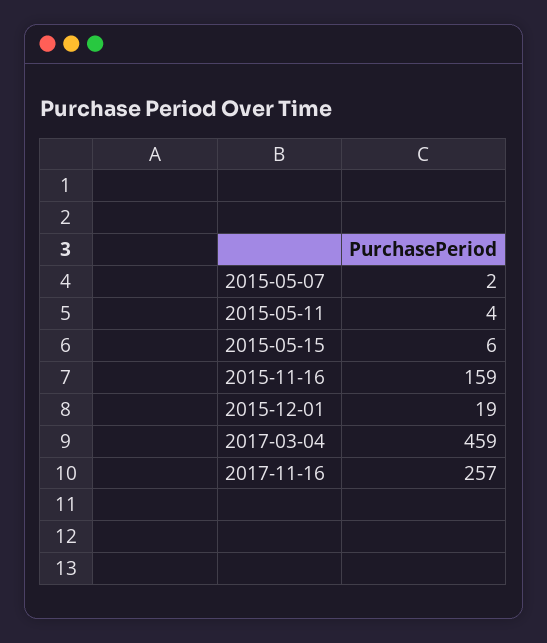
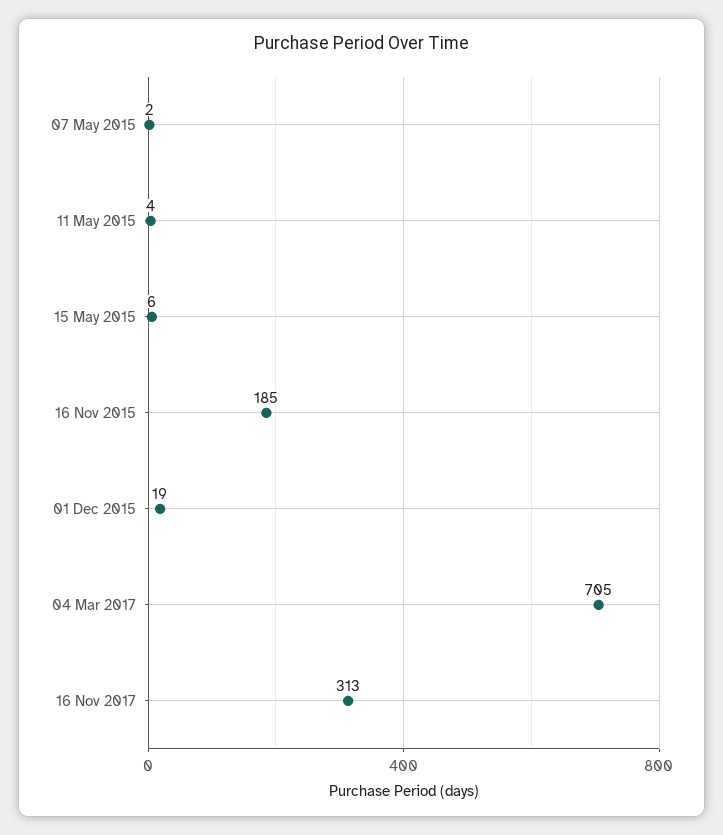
  {
    "2015-05-07": 2,
    "2015-05-11": 4,
    "2015-05-15": 6,
-   "2015-11-16": 159,
+   "2015-11-16": 185,
    "2015-12-01": 19,
-   "2017-03-04": 459,
+   "2017-03-04": 705,
-   "2017-11-16": 257
+   "2017-11-16": 313
  }

